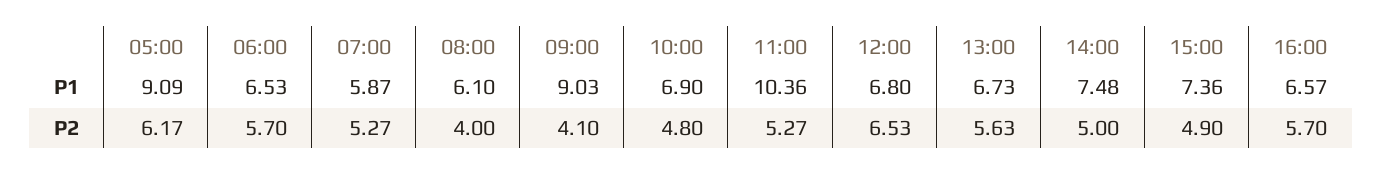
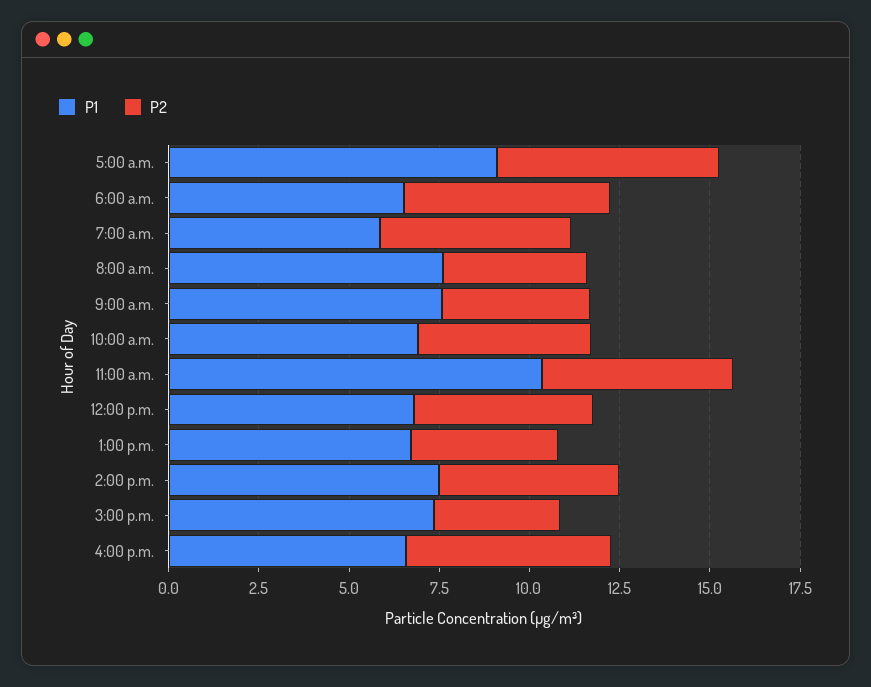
  {
    "P1": {
      "05:00": 9.09,
      "06:00": 6.53,
      "07:00": 5.87,
-     "08:00": 6.1,
+     "08:00": 7.5,
-     "09:00": 9.03,
+     "09:00": 7.5,
      "10:00": 6.9,
      "11:00": 10.36,
      "12:00": 6.8,
      "13:00": 6.73,
      "14:00": 7.48,
      "15:00": 7.36,
      "16:00": 6.57
    },
    "P2": {
      "05:00": 6.17,
      "06:00": 5.7,
      "07:00": 5.27,
      "08:00": 4,
      "09:00": 4.1,
      "10:00": 4.8,
      "11:00": 5.27,
-     "12:00": 6.53,
+     "12:00": 5,
-     "13:00": 5.63,
+     "13:00": 4,
      "14:00": 5,
-     "15:00": 4.9,
+     "15:00": 3.5,
      "16:00": 5.7
    }
  }

